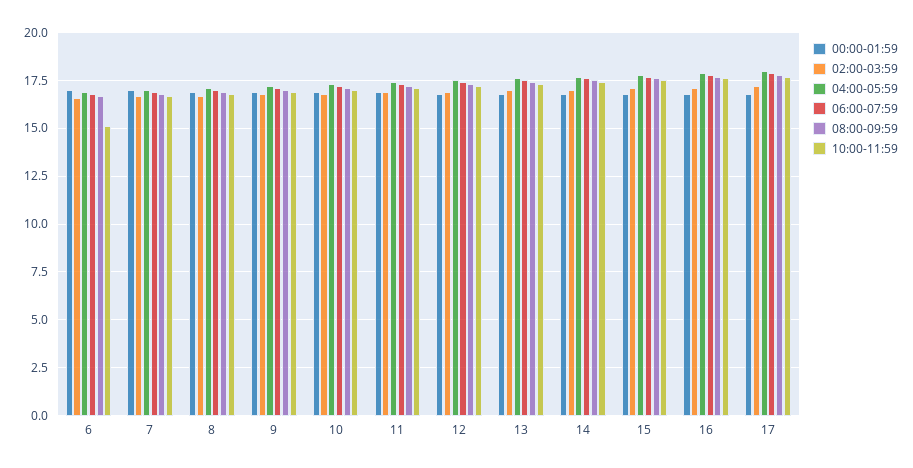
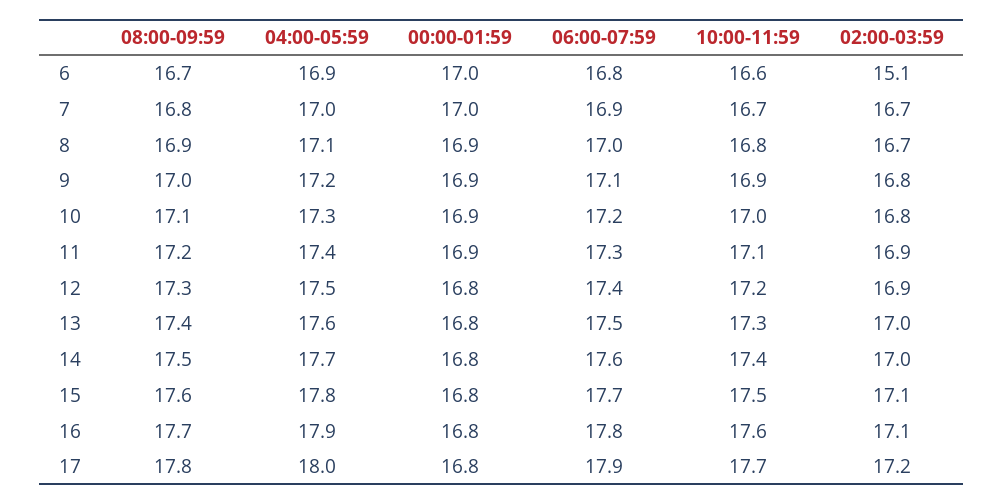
  {
    "00:00-01:59": {
      "6": 17,
      "7": 17,
      "8": 16.9,
      "9": 16.9,
      "10": 16.9,
      "11": 16.9,
      "12": 16.8,
      "13": 16.8,
      "14": 16.8,
      "15": 16.8,
      "16": 16.8,
      "17": 16.8
    },
    "02:00-03:59": {
-     "6": 16.5,
+     "6": 15.1,
      "7": 16.7,
      "8": 16.7,
      "9": 16.8,
      "10": 16.8,
      "11": 16.9,
      "12": 16.9,
      "13": 17,
      "14": 17,
      "15": 17.1,
      "16": 17.1,
      "17": 17.2
    },
    "04:00-05:59": {
      "6": 16.9,
      "7": 17,
      "8": 17.1,
      "9": 17.2,
      "10": 17.3,
      "11": 17.4,
      "12": 17.5,
      "13": 17.6,
      "14": 17.7,
      "15": 17.8,
      "16": 17.9,
      "17": 18
    },
    "06:00-07:59": {
      "6": 16.8,
      "7": 16.9,
      "8": 17,
      "9": 17.1,
      "10": 17.2,
      "11": 17.3,
      "12": 17.4,
      "13": 17.5,
      "14": 17.6,
      "15": 17.7,
      "16": 17.8,
      "17": 17.9
    },
    "08:00-09:59": {
      "6": 16.7,
      "7": 16.8,
      "8": 16.9,
      "9": 17,
      "10": 17.1,
      "11": 17.2,
      "12": 17.3,
      "13": 17.4,
      "14": 17.5,
      "15": 17.6,
      "16": 17.7,
      "17": 17.8
    },
    "10:00-11:59": {
-     "6": 15,
+     "6": 16.6,
      "7": 16.7,
      "8": 16.8,
      "9": 16.9,
      "10": 17,
      "11": 17.1,
      "12": 17.2,
      "13": 17.3,
      "14": 17.4,
      "15": 17.5,
      "16": 17.6,
      "17": 17.7
    }
  }

